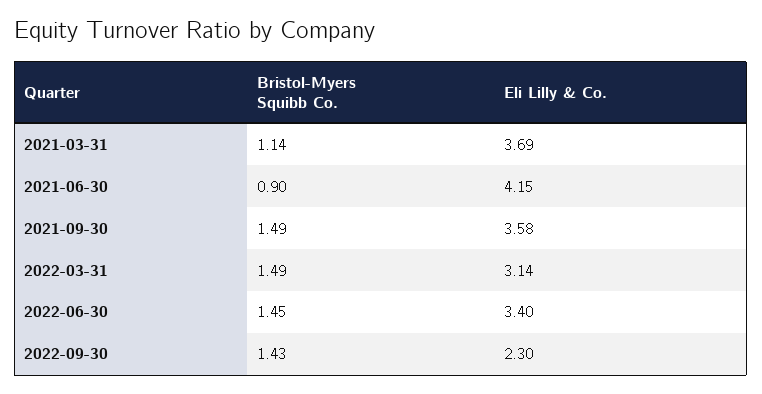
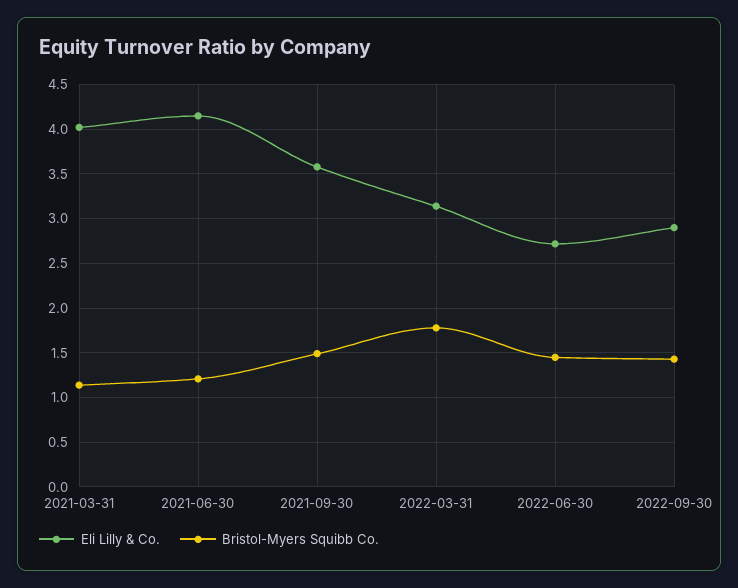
  {
    "Bristol-Myers Squibb Co.": {
      "2021-03-31": 1.14,
-     "2021-06-30": 0.9,
+     "2021-06-30": 1.2,
      "2021-09-30": 1.49,
-     "2022-03-31": 1.49,
+     "2022-03-31": 1.8,
      "2022-06-30": 1.45,
      "2022-09-30": 1.43
    },
    "Eli Lilly & Co.": {
-     "2021-03-31": 3.69,
+     "2021-03-31": 4,
      "2021-06-30": 4.15,
      "2021-09-30": 3.58,
      "2022-03-31": 3.14,
-     "2022-06-30": 3.4,
+     "2022-06-30": 2.7,
-     "2022-09-30": 2.3
+     "2022-09-30": 2.9
    }
  }

